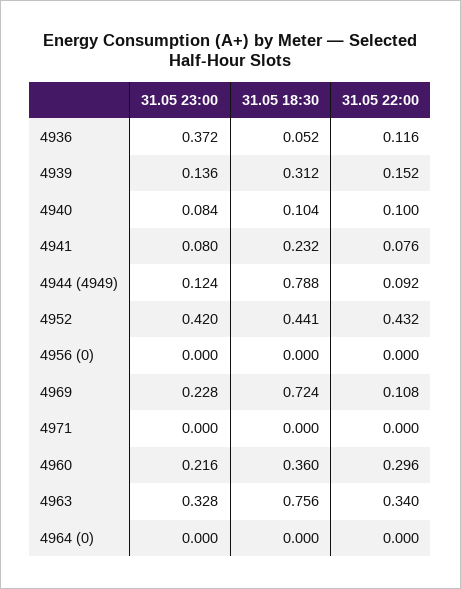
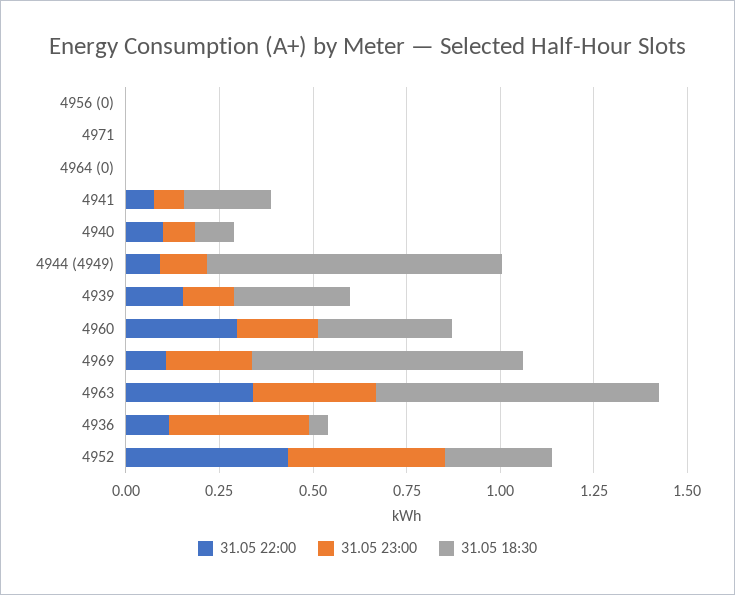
  {
    "31.05 23:00": {
      "4936": 0.372,
      "4939": 0.136,
      "4940": 0.084,
      "4941": 0.08,
      "4944 (4949)": 0.124,
      "4952": 0.42,
      "4956 (0)": 0,
      "4969": 0.228,
      "4971": 0,
      "4960": 0.216,
      "4963": 0.328,
      "4964 (0)": 0
    },
    "31.05 18:30": {
      "4936": 0.052,
      "4939": 0.312,
      "4940": 0.104,
      "4941": 0.232,
      "4944 (4949)": 0.788,
-     "4952": 0.441,
+     "4952": 0.3,
      "4956 (0)": 0,
      "4969": 0.724,
      "4971": 0,
      "4960": 0.36,
      "4963": 0.756,
      "4964 (0)": 0
    },
    "31.05 22:00": {
      "4936": 0.116,
      "4939": 0.152,
      "4940": 0.1,
      "4941": 0.076,
      "4944 (4949)": 0.092,
      "4952": 0.432,
      "4956 (0)": 0,
      "4969": 0.108,
      "4971": 0,
      "4960": 0.296,
      "4963": 0.34,
      "4964 (0)": 0
    }
  }

